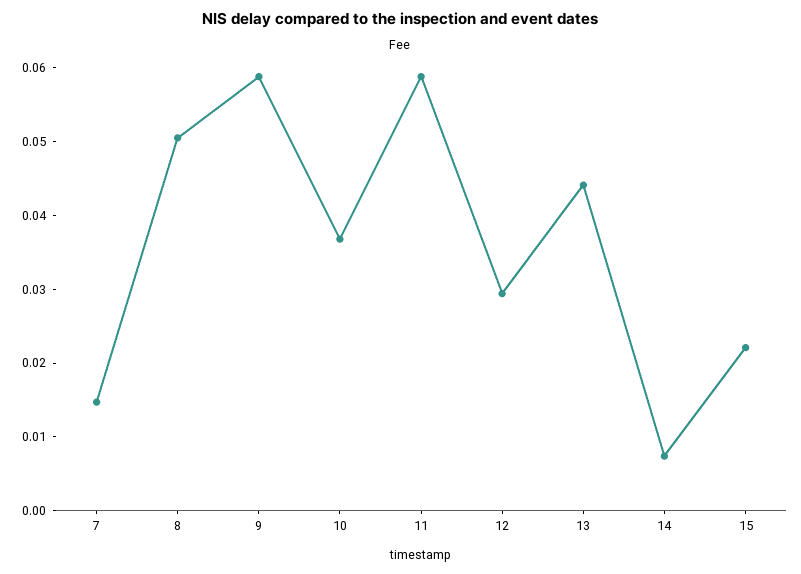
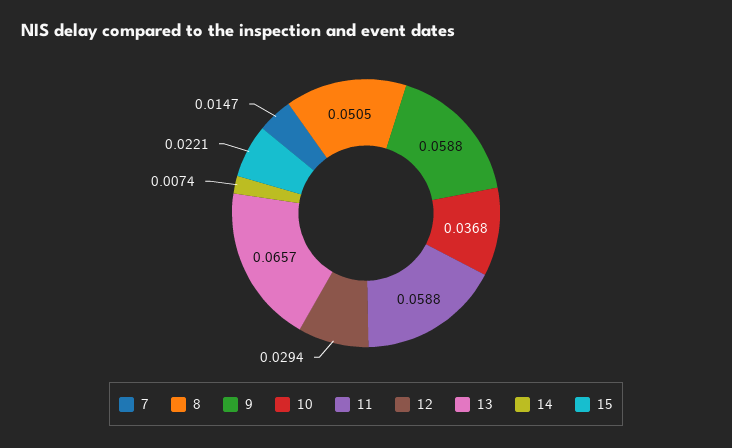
  {
    "7": 0.0147,
    "8": 0.0505,
    "9": 0.0588,
    "10": 0.0368,
    "11": 0.0588,
    "12": 0.0294,
-   "13": 0.044,
+   "13": 0.0657,
    "14": 0.0074,
    "15": 0.0221
  }

